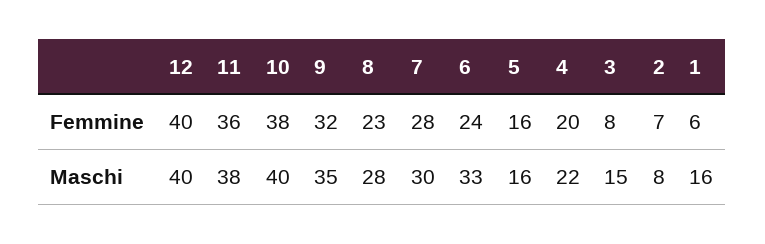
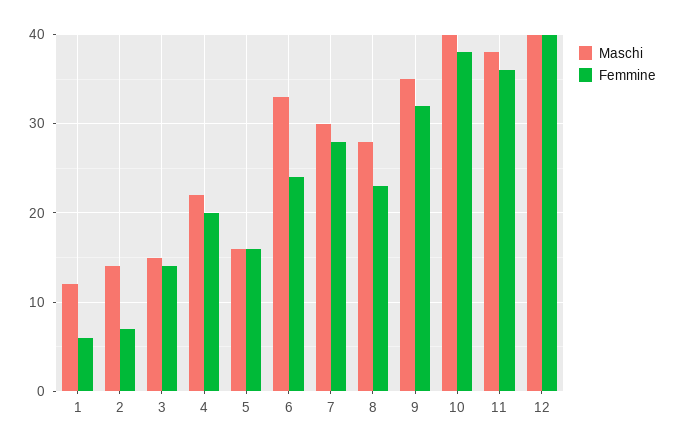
  {
    "Femmine": {
      "12": 40,
      "11": 36,
      "10": 38,
      "9": 32,
      "8": 23,
      "7": 28,
      "6": 24,
      "5": 16,
      "4": 20,
-     "3": 8,
+     "3": 14,
      "2": 7,
      "1": 6
    },
    "Maschi": {
      "12": 40,
      "11": 38,
      "10": 40,
      "9": 35,
      "8": 28,
      "7": 30,
      "6": 33,
      "5": 16,
      "4": 22,
      "3": 15,
-     "2": 8,
+     "2": 14,
-     "1": 16
+     "1": 12
    }
  }

